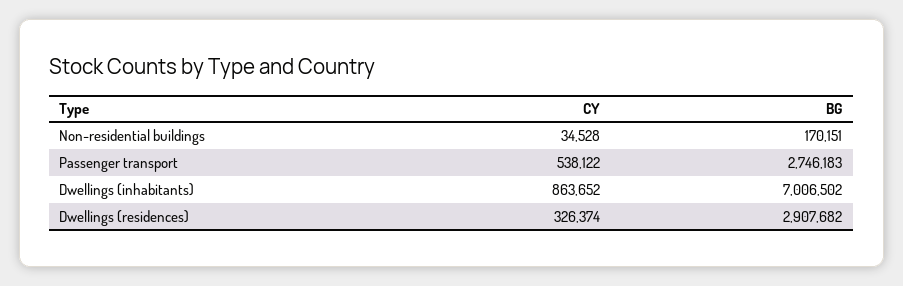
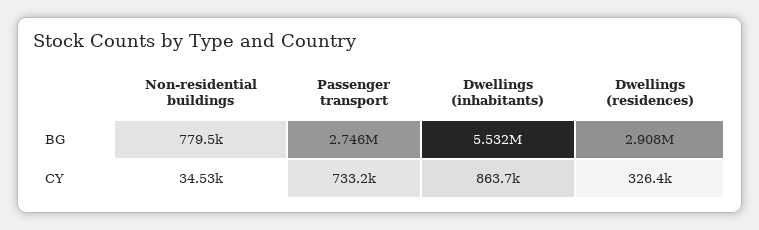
  {
    "CY": {
      "Non-residential buildings": 34528,
-     "Passenger transport": 538122,
+     "Passenger transport": 733200,
      "Dwellings (inhabitants)": 863652,
      "Dwellings (residences)": 326374
    },
    "BG": {
-     "Non-residential buildings": 170151,
+     "Non-residential buildings": 779500,
      "Passenger transport": 2746183,
-     "Dwellings (inhabitants)": 7006502,
+     "Dwellings (inhabitants)": 5532000,
      "Dwellings (residences)": 2907682
    }
  }

